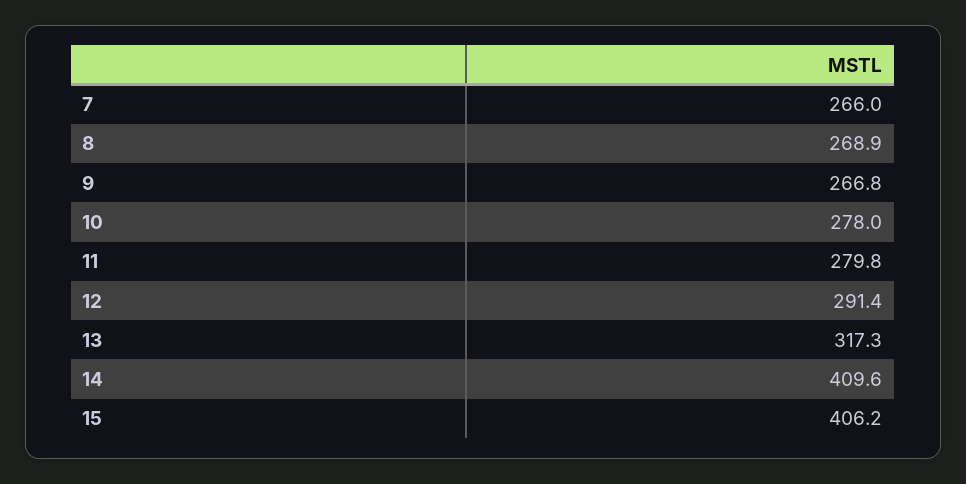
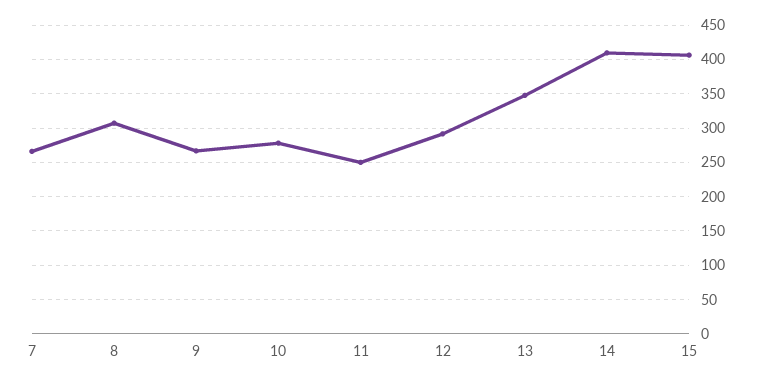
  {
    "7": 266,
-   "8": 268.9,
+   "8": 310,
    "9": 266.8,
    "10": 278,
-   "11": 279.8,
+   "11": 250,
    "12": 291.4,
-   "13": 317.3,
+   "13": 350,
    "14": 409.6,
    "15": 406.2
  }

